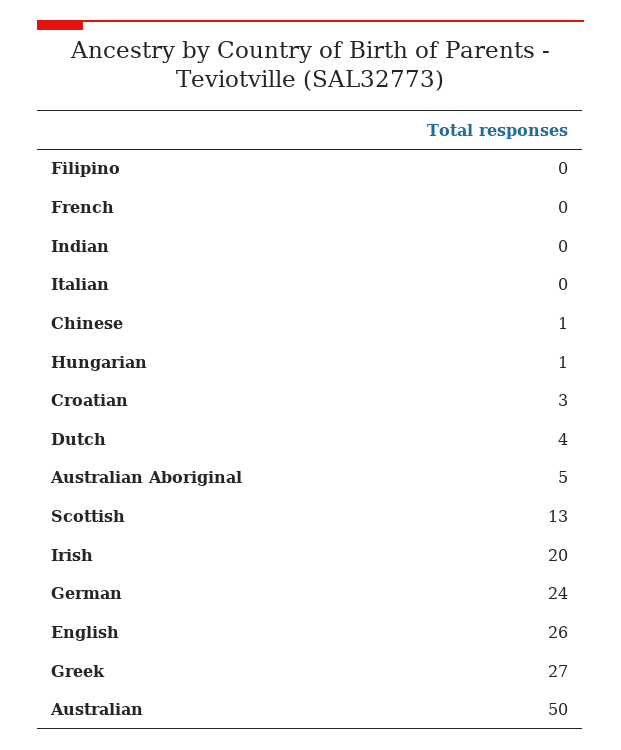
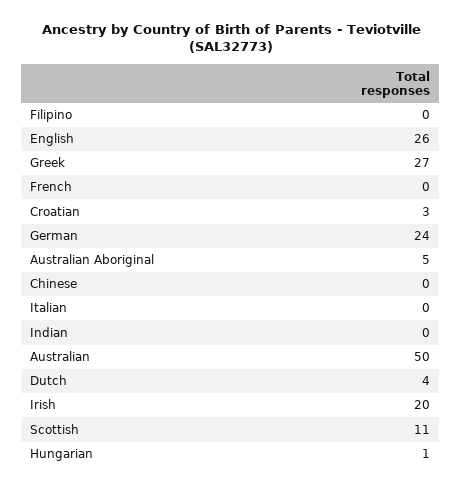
  {
    "Filipino": 0,
    "French": 0,
    "Indian": 0,
    "Italian": 0,
-   "Chinese": 1,
+   "Chinese": 0,
    "Hungarian": 1,
    "Croatian": 3,
    "Dutch": 4,
    "Australian Aboriginal": 5,
-   "Scottish": 13,
+   "Scottish": 11,
    "Irish": 20,
    "German": 24,
    "English": 26,
    "Greek": 27,
    "Australian": 50
  }

